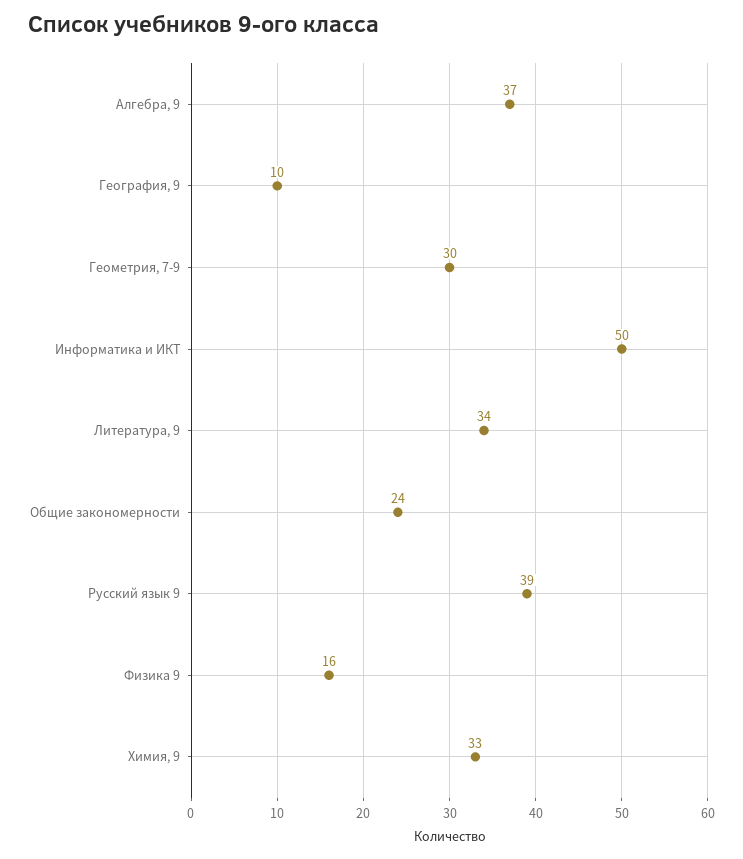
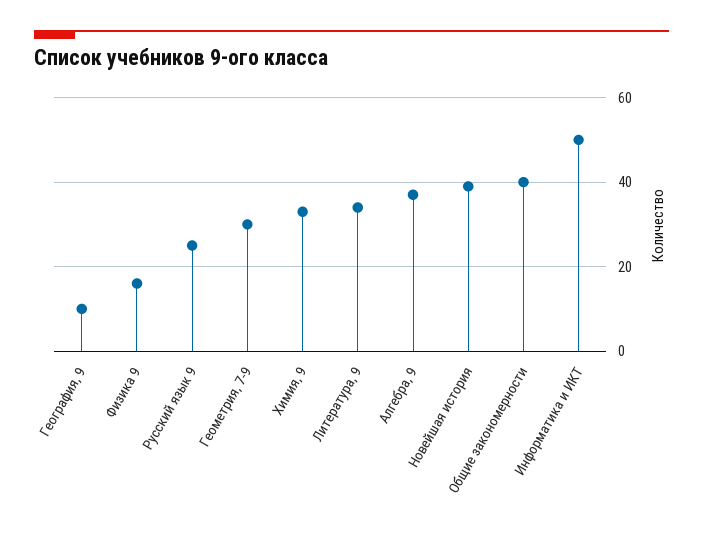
  {
    "Алгебра, 9": 37,
    "География, 9": 10,
    "Геометрия, 7-9": 30,
    "Информатика и ИКТ": 50,
    "Литература, 9": 34,
-   "Общие закономерности": 24,
+   "Общие закономерности": 40,
-   "Русский язык 9": 39,
+   "Русский язык 9": 25,
    "Физика 9": 16,
-   "Химия, 9": 33
+   "Химия, 9": 33,
+   "Новейшая история": 40
  }

